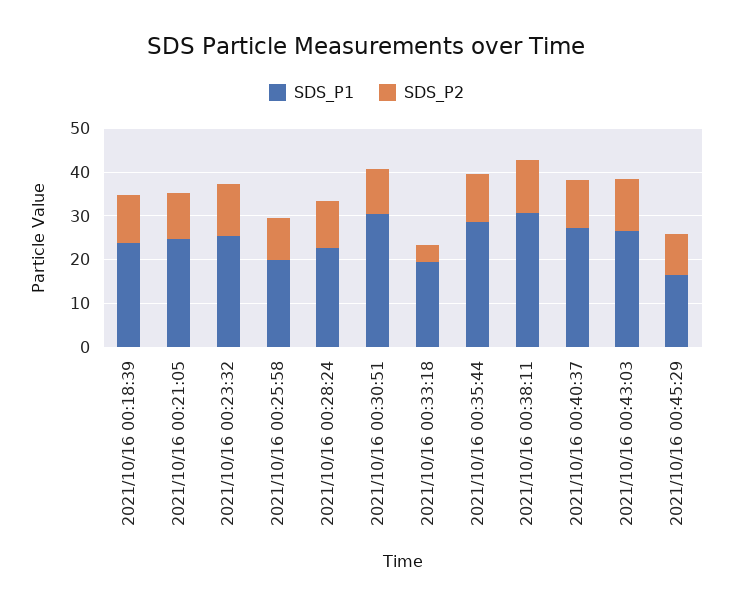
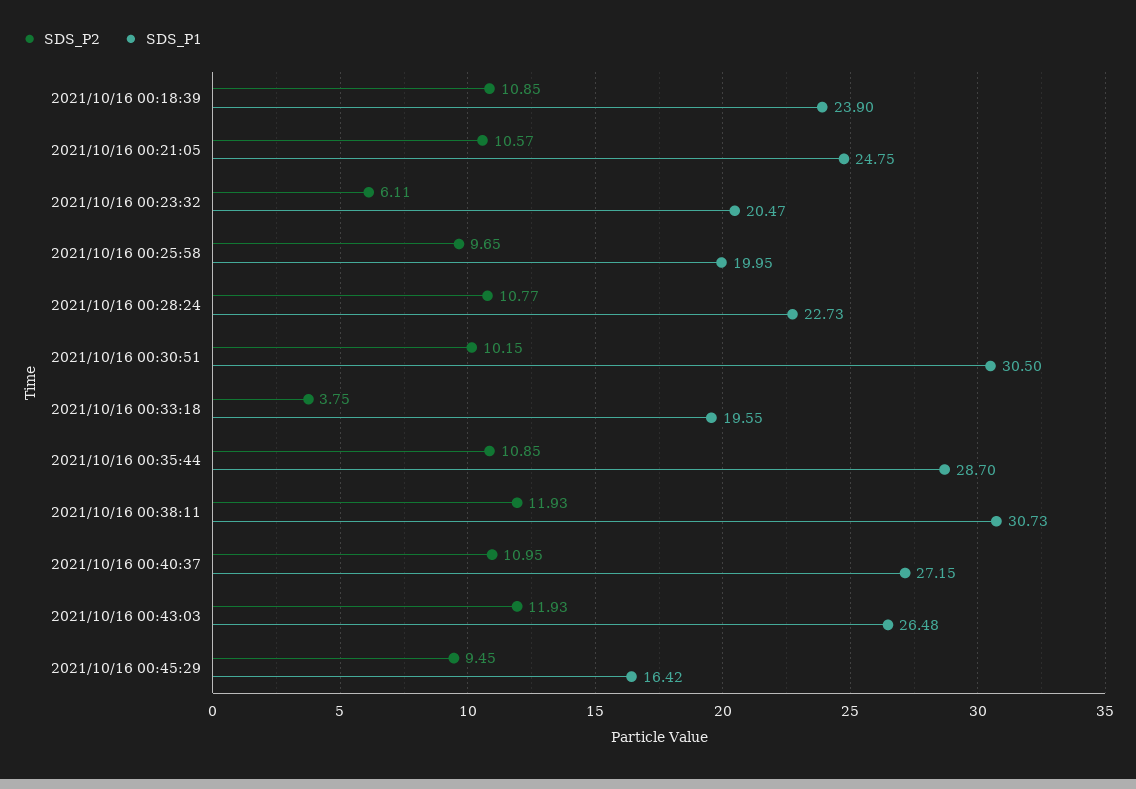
  {
    "SDS_P1": {
      "2021/10/16 00:18:39": 23.9,
      "2021/10/16 00:21:05": 24.75,
-     "2021/10/16 00:23:32": 26,
+     "2021/10/16 00:23:32": 20.47,
      "2021/10/16 00:25:58": 19.95,
      "2021/10/16 00:28:24": 22.73,
      "2021/10/16 00:30:51": 30.5,
      "2021/10/16 00:33:18": 19.55,
      "2021/10/16 00:35:44": 28.7,
      "2021/10/16 00:38:11": 30.73,
      "2021/10/16 00:40:37": 27.15,
      "2021/10/16 00:43:03": 26.48,
      "2021/10/16 00:45:29": 16.42
    },
    "SDS_P2": {
      "2021/10/16 00:18:39": 10.85,
      "2021/10/16 00:21:05": 10.57,
-     "2021/10/16 00:23:32": 12,
+     "2021/10/16 00:23:32": 6.11,
      "2021/10/16 00:25:58": 9.65,
      "2021/10/16 00:28:24": 10.77,
      "2021/10/16 00:30:51": 10.15,
      "2021/10/16 00:33:18": 3.75,
      "2021/10/16 00:35:44": 10.85,
      "2021/10/16 00:38:11": 11.93,
      "2021/10/16 00:40:37": 10.95,
      "2021/10/16 00:43:03": 11.93,
      "2021/10/16 00:45:29": 9.45
    }
  }

